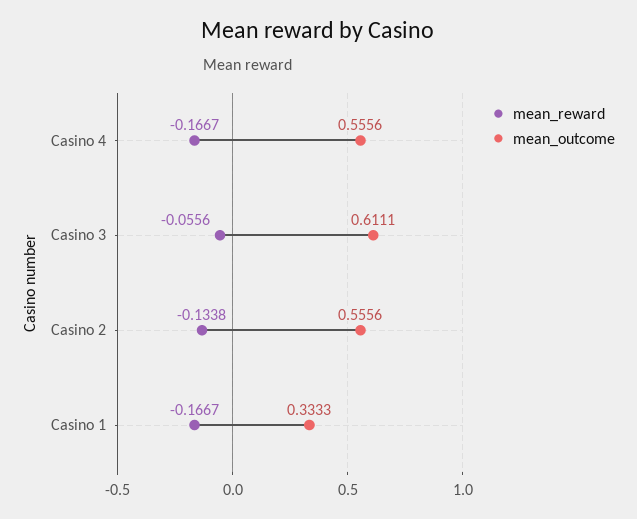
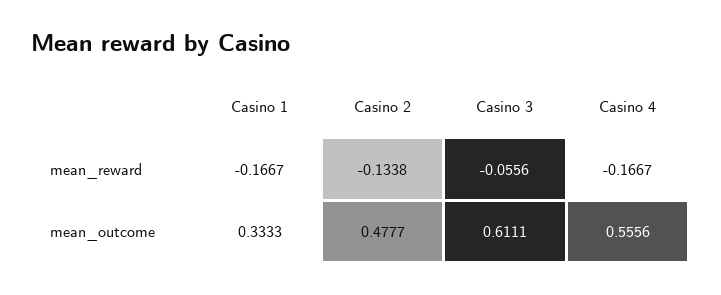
  {
    "mean_reward": {
      "Casino 4": -0.1667,
      "Casino 3": -0.0556,
      "Casino 2": -0.1338,
      "Casino 1": -0.1667
    },
    "mean_outcome": {
      "Casino 4": 0.5556,
      "Casino 3": 0.6111,
-     "Casino 2": 0.5556,
+     "Casino 2": 0.4777,
      "Casino 1": 0.3333
    }
  }

